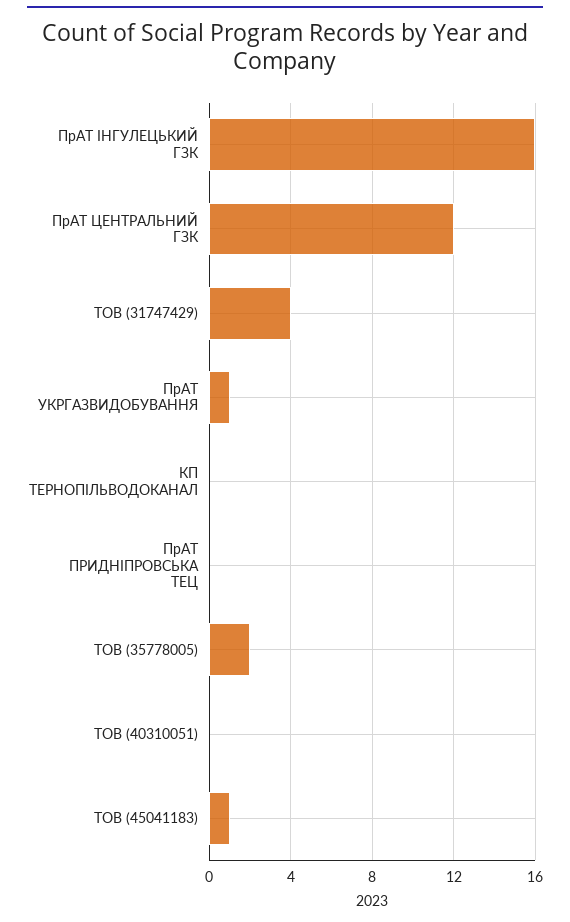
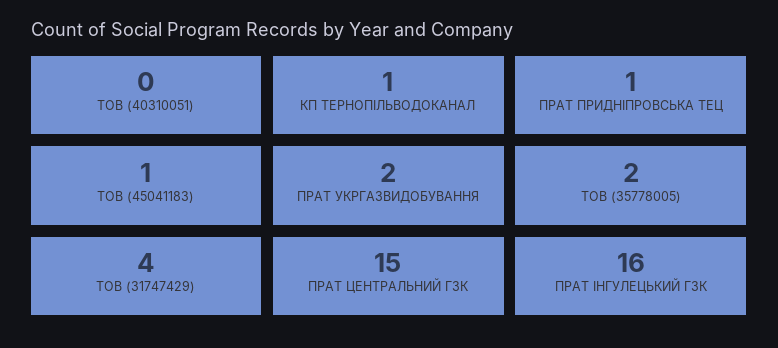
  {
    "ПрАТ ІНГУЛЕЦЬКИЙ ГЗК": 16,
-   "ПрАТ ЦЕНТРАЛЬНИЙ ГЗК": 12,
+   "ПрАТ ЦЕНТРАЛЬНИЙ ГЗК": 15,
    "ТОВ (31747429)": 4,
-   "ПрАТ УКРГАЗВИДОБУВАННЯ": 1,
+   "ПрАТ УКРГАЗВИДОБУВАННЯ": 2,
-   "КП ТЕРНОПІЛЬВОДОКАНАЛ": 0,
+   "КП ТЕРНОПІЛЬВОДОКАНАЛ": 1,
-   "ПрАТ ПРИДНІПРОВСЬКА ТЕЦ": 0,
+   "ПрАТ ПРИДНІПРОВСЬКА ТЕЦ": 1,
    "ТОВ (35778005)": 2,
    "ТОВ (40310051)": 0,
    "ТОВ (45041183)": 1
  }

